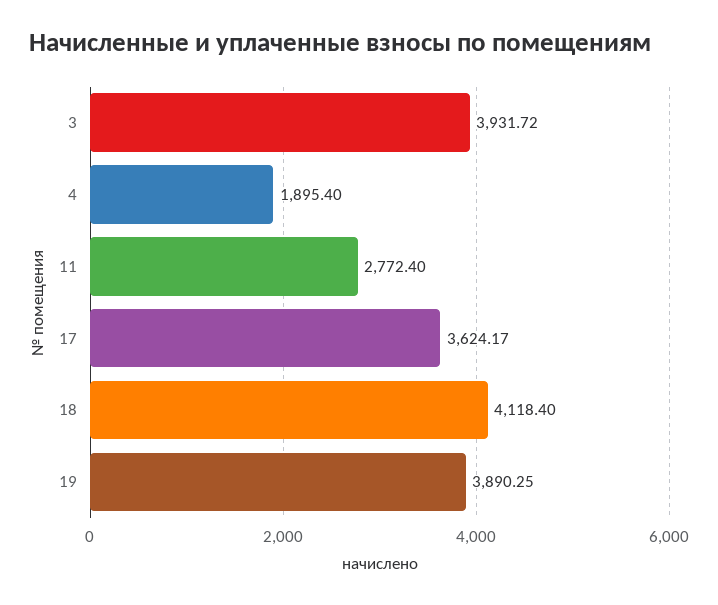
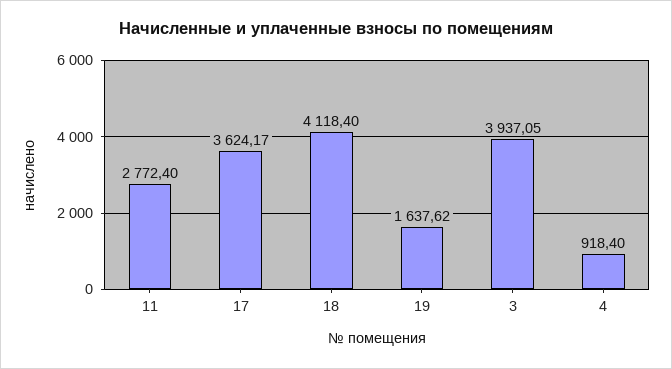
  {
-   "3": 3931.72,
+   "3": 3937.05,
-   "4": 1895.4,
+   "4": 918.4,
    "11": 2772.4,
    "17": 3624.17,
    "18": 4118.4,
-   "19": 3890.25
+   "19": 1637.62
  }

